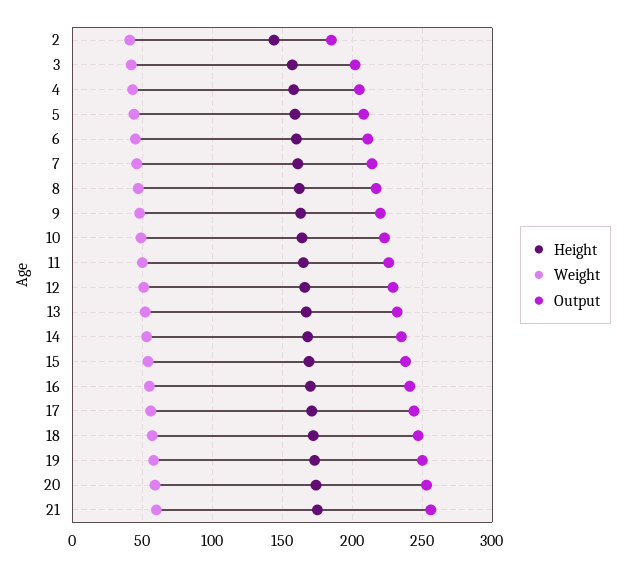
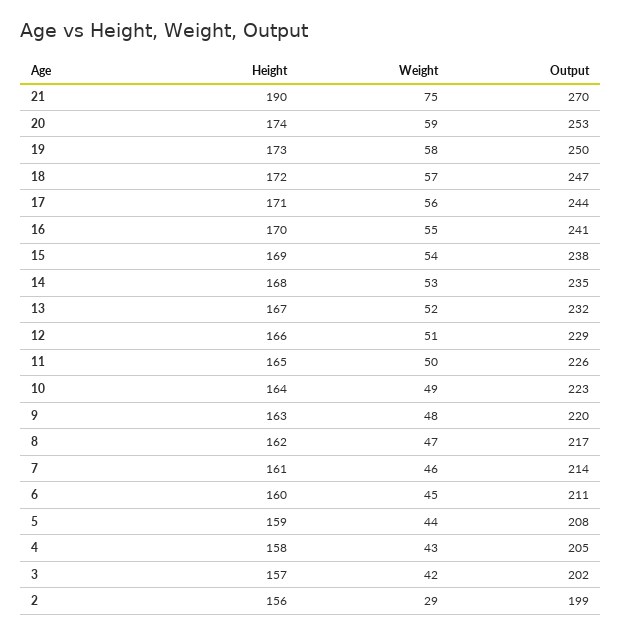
  {
    "Height": {
-     "2": 145,
+     "2": 156,
      "3": 157,
      "4": 158,
      "5": 159,
      "6": 160,
      "7": 161,
      "8": 162,
      "9": 163,
      "10": 164,
      "11": 165,
      "12": 166,
      "13": 167,
      "14": 168,
      "15": 169,
      "16": 170,
      "17": 171,
      "18": 172,
      "19": 173,
      "20": 174,
-     "21": 175
+     "21": 190
    },
    "Weight": {
-     "2": 40,
+     "2": 29,
      "3": 42,
      "4": 43,
      "5": 44,
      "6": 45,
      "7": 46,
      "8": 47,
      "9": 48,
      "10": 49,
      "11": 50,
      "12": 51,
      "13": 52,
      "14": 53,
      "15": 54,
      "16": 55,
      "17": 56,
      "18": 57,
      "19": 58,
      "20": 59,
-     "21": 60
+     "21": 75
    },
    "Output": {
-     "2": 185,
+     "2": 199,
      "3": 202,
      "4": 205,
      "5": 208,
      "6": 211,
      "7": 214,
      "8": 217,
      "9": 220,
      "10": 223,
      "11": 226,
      "12": 229,
      "13": 232,
      "14": 235,
      "15": 238,
      "16": 241,
      "17": 244,
      "18": 247,
      "19": 250,
      "20": 253,
-     "21": 255
+     "21": 270
    }
  }

